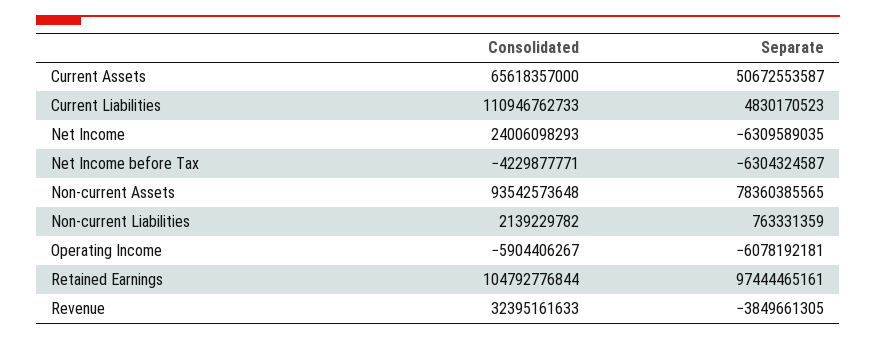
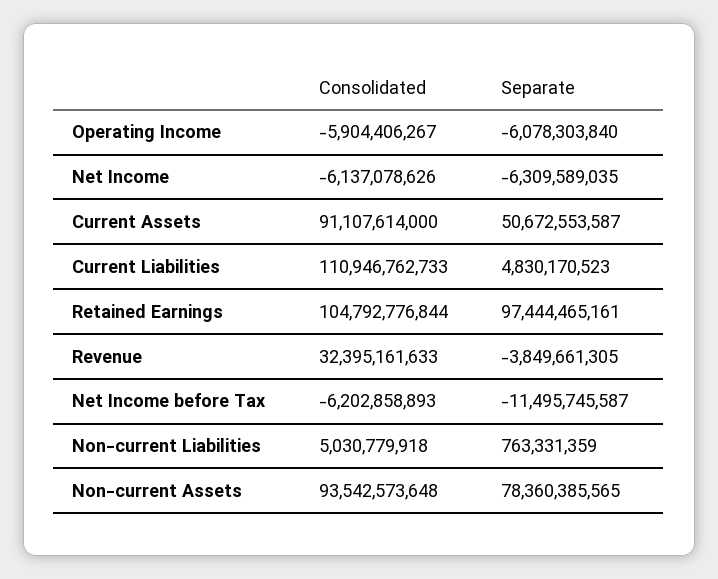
  {
    "Consolidated": {
-     "Current Assets": 65618357000,
+     "Current Assets": 91107614000,
      "Current Liabilities": 110946762733,
-     "Net Income": 24006098293,
+     "Net Income": -6137078626,
-     "Net Income before Tax": -4229877771,
+     "Net Income before Tax": -6202858893,
      "Non-current Assets": 93542573648,
-     "Non-current Liabilities": 2139229782,
+     "Non-current Liabilities": 5030779918,
      "Operating Income": -5904406267,
      "Retained Earnings": 104792776844,
      "Revenue": 32395161633
    },
    "Separate": {
      "Current Assets": 50672553587,
      "Current Liabilities": 4830170523,
      "Net Income": -6309589035,
-     "Net Income before Tax": -6304324587,
+     "Net Income before Tax": -11495745587,
      "Non-current Assets": 78360385565,
      "Non-current Liabilities": 763331359,
-     "Operating Income": -6078192181,
+     "Operating Income": -6078303840,
      "Retained Earnings": 97444465161,
      "Revenue": -3849661305
    }
  }

